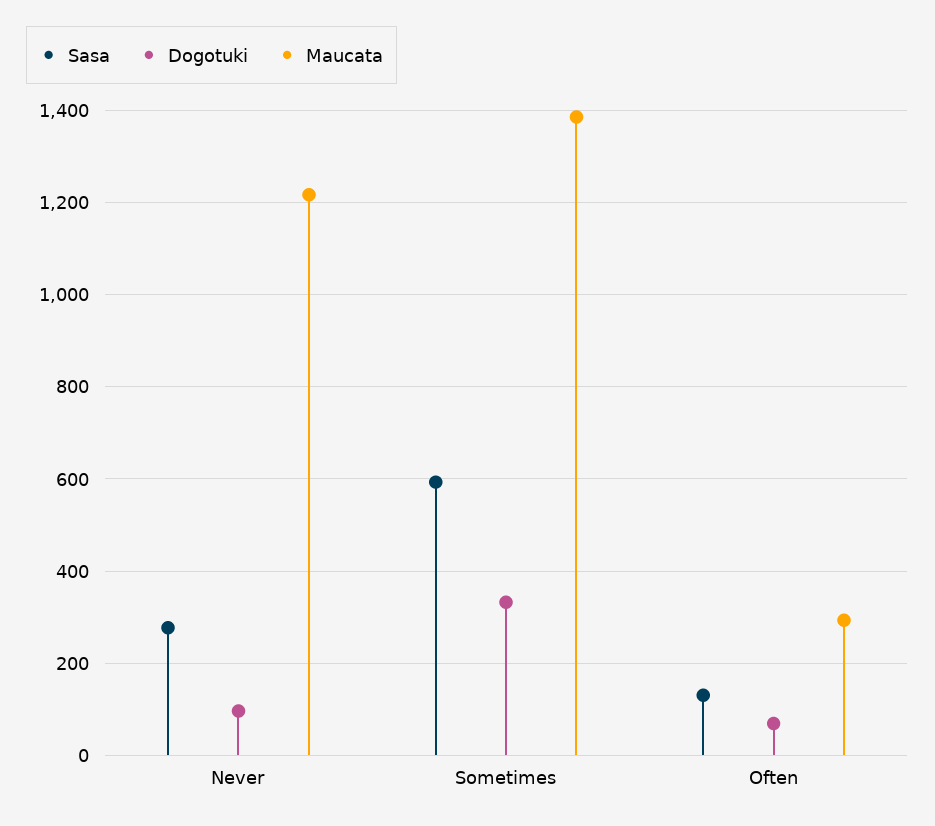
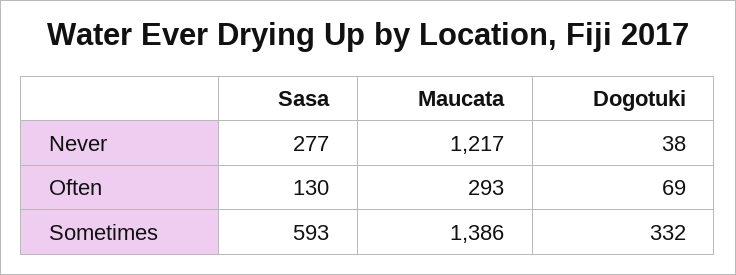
  {
    "Sasa": {
      "Never": 277,
      "Sometimes": 593,
      "Often": 130
    },
    "Dogotuki": {
-     "Never": 100,
+     "Never": 38,
      "Sometimes": 332,
      "Often": 69
    },
    "Maucata": {
      "Never": 1217,
      "Sometimes": 1386,
      "Often": 293
    }
  }

